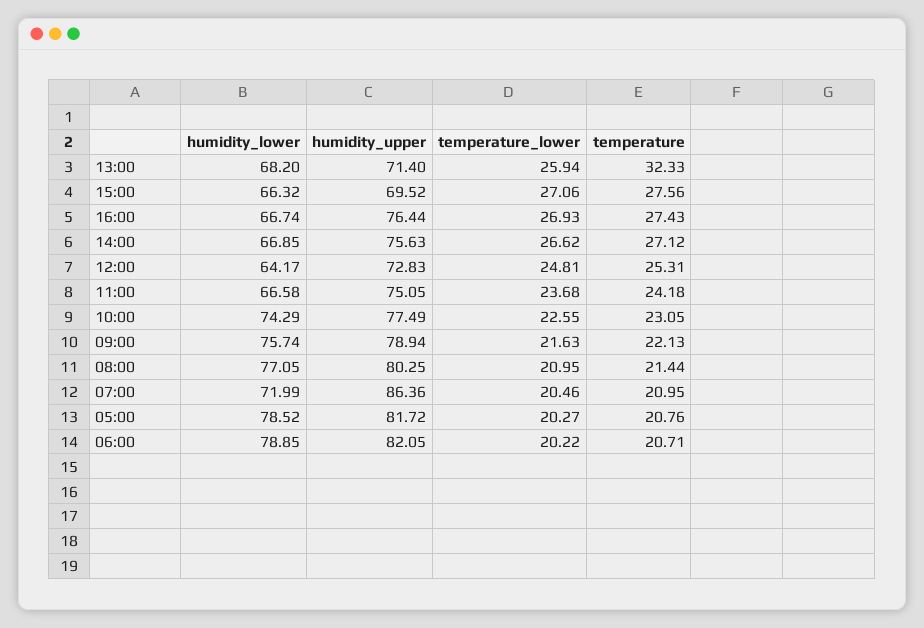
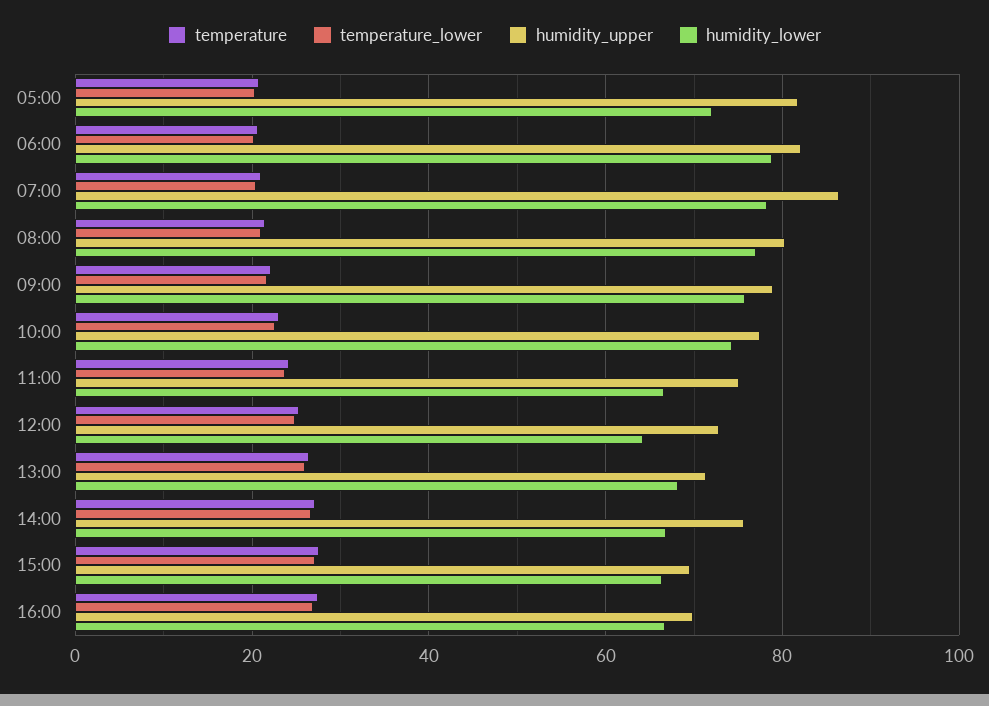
  {
    "humidity_lower": {
      "13:00": 68.2,
      "15:00": 66.32,
      "16:00": 66.74,
      "14:00": 66.85,
      "12:00": 64.17,
      "11:00": 66.58,
      "10:00": 74.29,
      "09:00": 75.74,
      "08:00": 77.05,
-     "07:00": 71.99,
+     "07:00": 78,
-     "05:00": 78.52,
+     "05:00": 72,
      "06:00": 78.85
    },
    "humidity_upper": {
      "13:00": 71.4,
      "15:00": 69.52,
-     "16:00": 76.44,
+     "16:00": 70,
      "14:00": 75.63,
      "12:00": 72.83,
      "11:00": 75.05,
      "10:00": 77.49,
      "09:00": 78.94,
      "08:00": 80.25,
      "07:00": 86.36,
      "05:00": 81.72,
      "06:00": 82.05
    },
    "temperature_lower": {
      "13:00": 25.94,
      "15:00": 27.06,
      "16:00": 26.93,
      "14:00": 26.62,
      "12:00": 24.81,
      "11:00": 23.68,
      "10:00": 22.55,
      "09:00": 21.63,
      "08:00": 20.95,
      "07:00": 20.46,
      "05:00": 20.27,
      "06:00": 20.22
    },
    "temperature": {
-     "13:00": 32.33,
+     "13:00": 26,
      "15:00": 27.56,
      "16:00": 27.43,
      "14:00": 27.12,
      "12:00": 25.31,
      "11:00": 24.18,
      "10:00": 23.05,
      "09:00": 22.13,
      "08:00": 21.44,
      "07:00": 20.95,
      "05:00": 20.76,
      "06:00": 20.71
    }
  }

